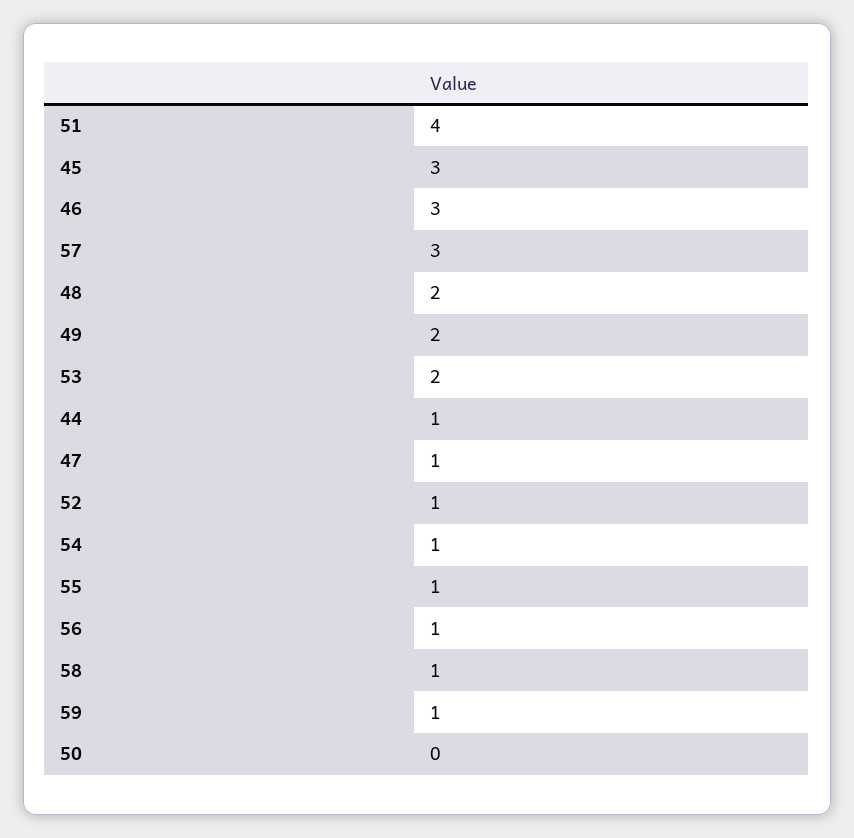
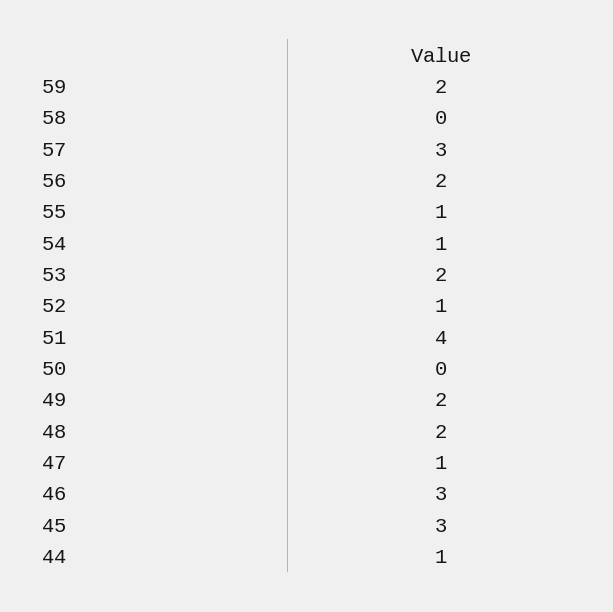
  {
    "51": 4,
    "45": 3,
    "46": 3,
    "57": 3,
    "48": 2,
    "49": 2,
    "53": 2,
    "44": 1,
    "47": 1,
    "52": 1,
    "54": 1,
    "55": 1,
-   "56": 1,
+   "56": 2,
-   "58": 1,
+   "58": 0,
-   "59": 1,
+   "59": 2,
    "50": 0
  }

